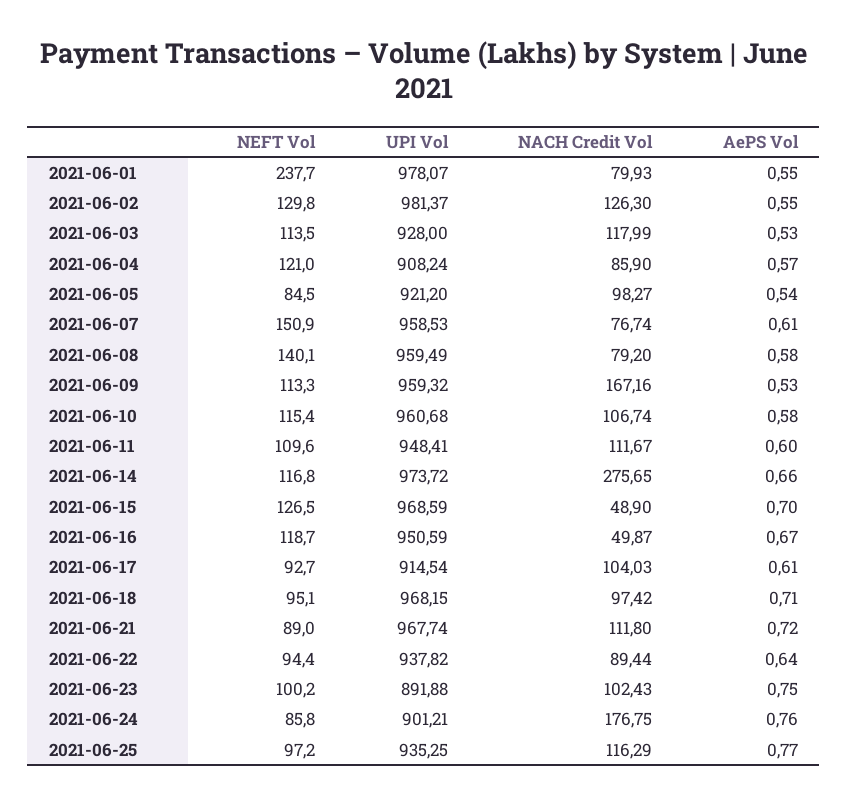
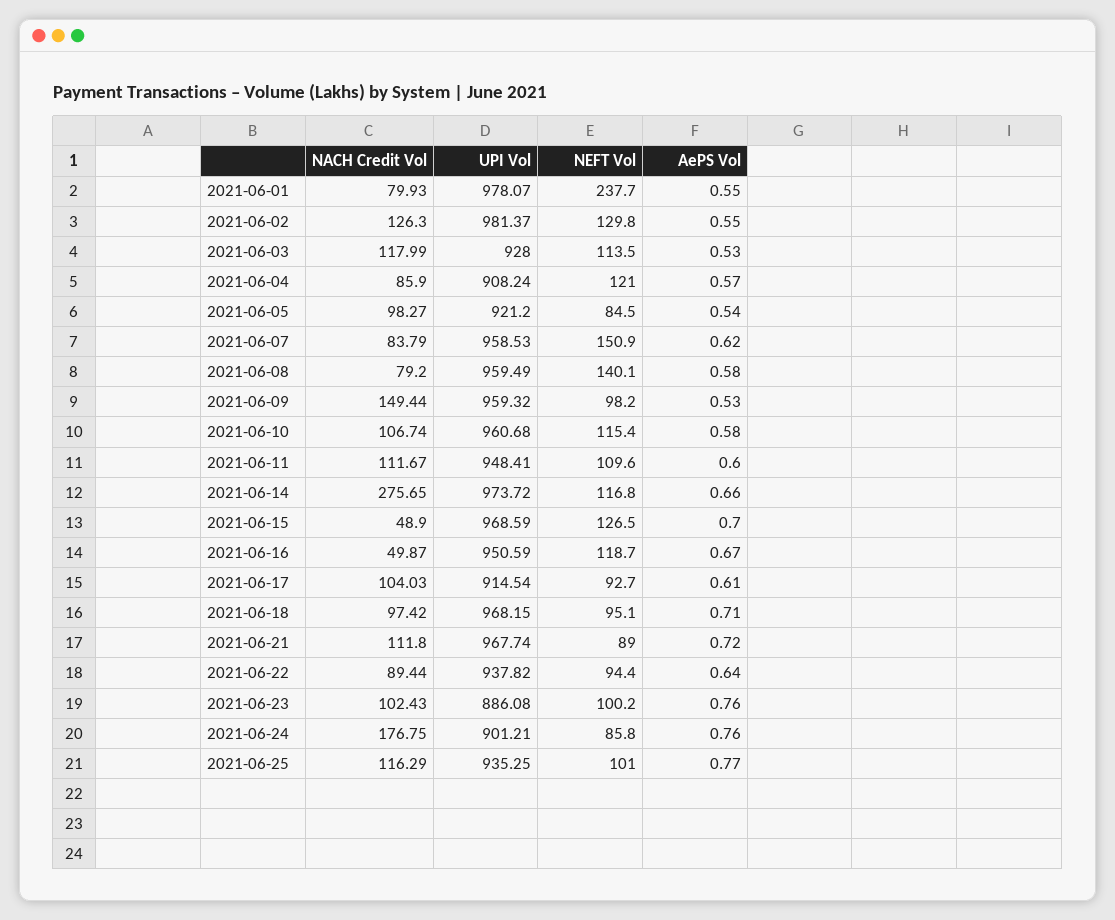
  {
    "NEFT Vol": {
      "2021-06-01": 237.7,
      "2021-06-02": 129.8,
      "2021-06-03": 113.5,
      "2021-06-04": 121,
      "2021-06-05": 84.5,
      "2021-06-07": 150.9,
      "2021-06-08": 140.1,
-     "2021-06-09": 113.3,
+     "2021-06-09": 98.2,
      "2021-06-10": 115.4,
      "2021-06-11": 109.6,
      "2021-06-14": 116.8,
      "2021-06-15": 126.5,
      "2021-06-16": 118.7,
      "2021-06-17": 92.7,
      "2021-06-18": 95.1,
      "2021-06-21": 89,
      "2021-06-22": 94.4,
      "2021-06-23": 100.2,
      "2021-06-24": 85.8,
-     "2021-06-25": 97.2
+     "2021-06-25": 101
    },
    "UPI Vol": {
      "2021-06-01": 978.07,
      "2021-06-02": 981.37,
      "2021-06-03": 928,
      "2021-06-04": 908.24,
      "2021-06-05": 921.2,
      "2021-06-07": 958.53,
      "2021-06-08": 959.49,
      "2021-06-09": 959.32,
      "2021-06-10": 960.68,
      "2021-06-11": 948.41,
      "2021-06-14": 973.72,
      "2021-06-15": 968.59,
      "2021-06-16": 950.59,
      "2021-06-17": 914.54,
      "2021-06-18": 968.15,
      "2021-06-21": 967.74,
      "2021-06-22": 937.82,
-     "2021-06-23": 891.88,
+     "2021-06-23": 886.08,
      "2021-06-24": 901.21,
      "2021-06-25": 935.25
    },
    "NACH Credit Vol": {
      "2021-06-01": 79.93,
      "2021-06-02": 126.3,
      "2021-06-03": 117.99,
      "2021-06-04": 85.9,
      "2021-06-05": 98.27,
-     "2021-06-07": 76.74,
+     "2021-06-07": 83.79,
      "2021-06-08": 79.2,
-     "2021-06-09": 167.16,
+     "2021-06-09": 149.44,
      "2021-06-10": 106.74,
      "2021-06-11": 111.67,
      "2021-06-14": 275.65,
      "2021-06-15": 48.9,
      "2021-06-16": 49.87,
      "2021-06-17": 104.03,
      "2021-06-18": 97.42,
      "2021-06-21": 111.8,
      "2021-06-22": 89.44,
      "2021-06-23": 102.43,
      "2021-06-24": 176.75,
      "2021-06-25": 116.29
    },
    "AePS Vol": {
      "2021-06-01": 0.55,
      "2021-06-02": 0.55,
      "2021-06-03": 0.53,
      "2021-06-04": 0.57,
      "2021-06-05": 0.54,
-     "2021-06-07": 0.61,
+     "2021-06-07": 0.62,
      "2021-06-08": 0.58,
      "2021-06-09": 0.53,
      "2021-06-10": 0.58,
      "2021-06-11": 0.6,
      "2021-06-14": 0.66,
      "2021-06-15": 0.7,
      "2021-06-16": 0.67,
      "2021-06-17": 0.61,
      "2021-06-18": 0.71,
      "2021-06-21": 0.72,
      "2021-06-22": 0.64,
-     "2021-06-23": 0.75,
+     "2021-06-23": 0.76,
      "2021-06-24": 0.76,
      "2021-06-25": 0.77
    }
  }

